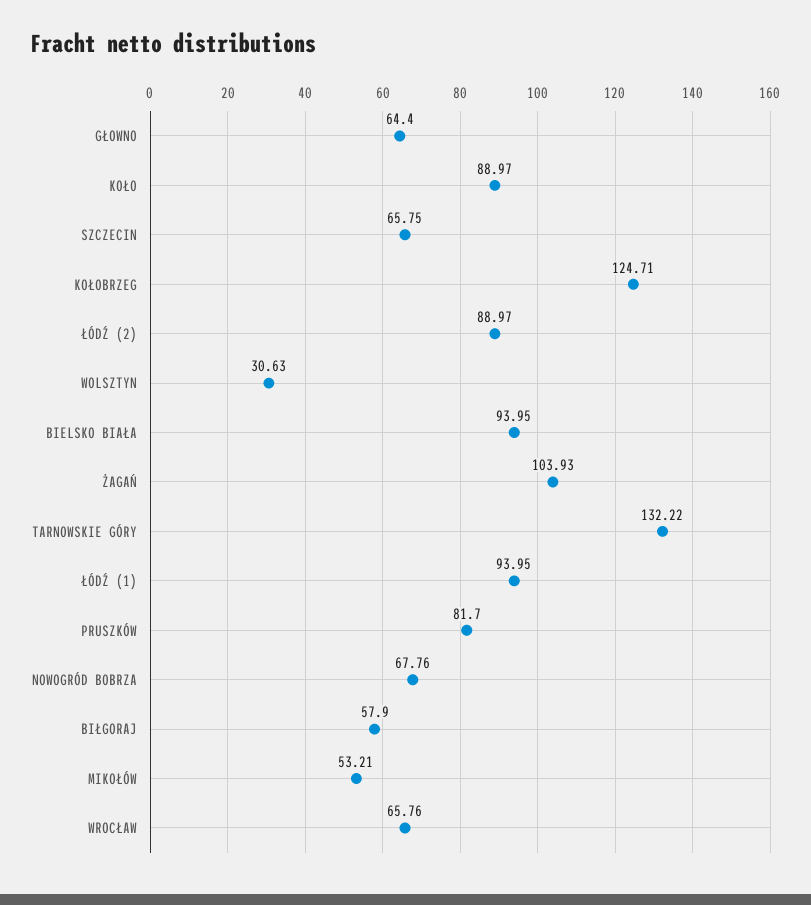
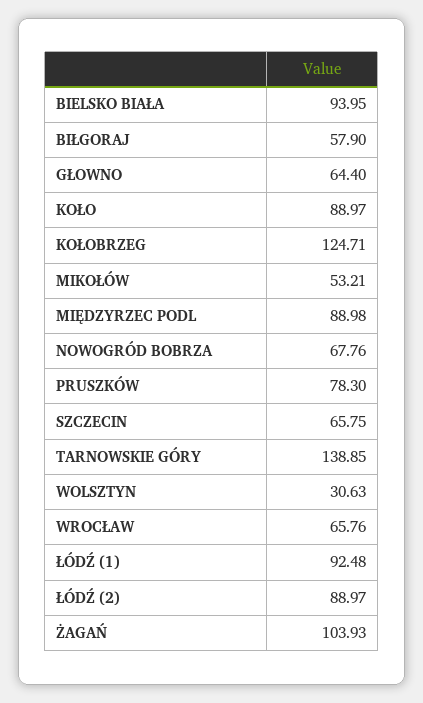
  {
    "GŁOWNO": 64.4,
    "KOŁO": 88.97,
    "SZCZECIN": 65.75,
    "KOŁOBRZEG": 124.71,
    "ŁÓDŹ (2)": 88.97,
    "WOLSZTYN": 30.63,
    "BIELSKO BIAŁA": 93.95,
    "ŻAGAŃ": 103.93,
-   "TARNOWSKIE GÓRY": 132.22,
+   "TARNOWSKIE GÓRY": 138.85,
-   "ŁÓDŹ (1)": 93.95,
+   "ŁÓDŹ (1)": 92.48,
-   "PRUSZKÓW": 81.7,
+   "PRUSZKÓW": 78.3,
    "NOWOGRÓD BOBRZA": 67.76,
    "BIŁGORAJ": 57.9,
    "MIKOŁÓW": 53.21,
-   "WROCŁAW": 65.76
+   "WROCŁAW": 65.76,
+   "MIĘDZYRZEC PODL": 88.98
  }

